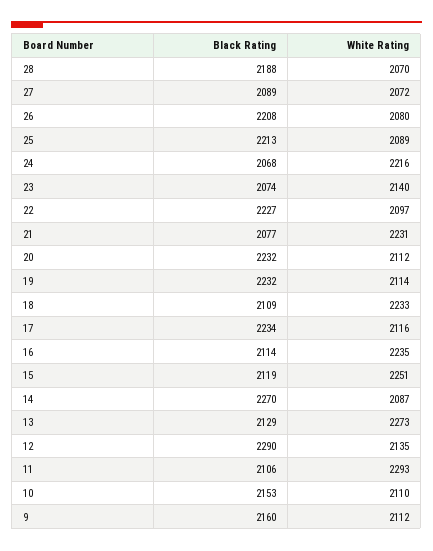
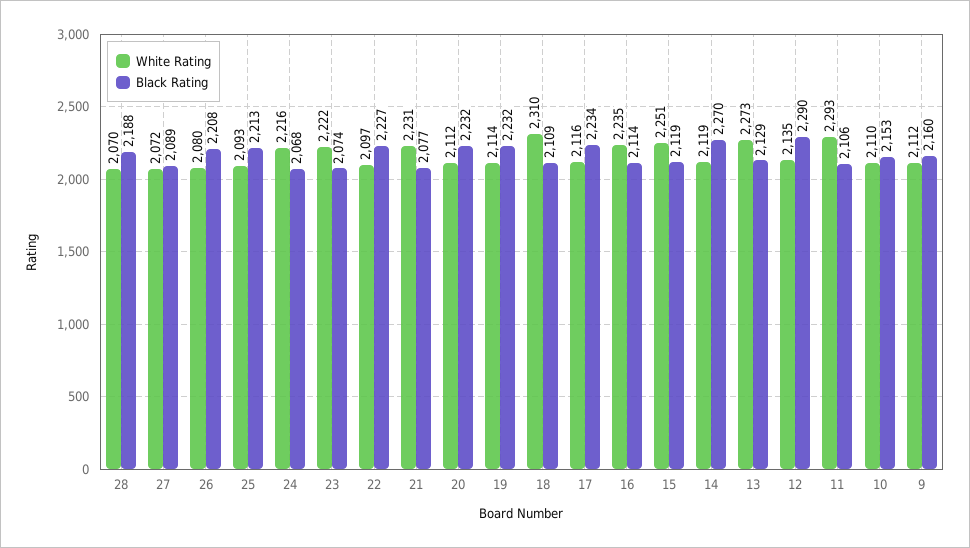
  {
    "Black Rating": {
      "28": 2188,
      "27": 2089,
      "26": 2208,
      "25": 2213,
      "24": 2068,
      "23": 2074,
      "22": 2227,
      "21": 2077,
      "20": 2232,
      "19": 2232,
      "18": 2109,
      "17": 2234,
      "16": 2114,
      "15": 2119,
      "14": 2270,
      "13": 2129,
      "12": 2290,
      "11": 2106,
      "10": 2153,
      "9": 2160
    },
    "White Rating": {
      "28": 2070,
      "27": 2072,
      "26": 2080,
-     "25": 2089,
+     "25": 2093,
      "24": 2216,
-     "23": 2140,
+     "23": 2222,
      "22": 2097,
      "21": 2231,
      "20": 2112,
      "19": 2114,
-     "18": 2233,
+     "18": 2310,
      "17": 2116,
      "16": 2235,
      "15": 2251,
-     "14": 2087,
+     "14": 2119,
      "13": 2273,
      "12": 2135,
      "11": 2293,
      "10": 2110,
      "9": 2112
    }
  }

